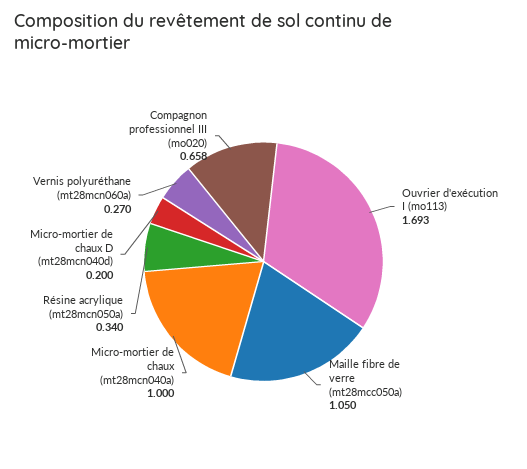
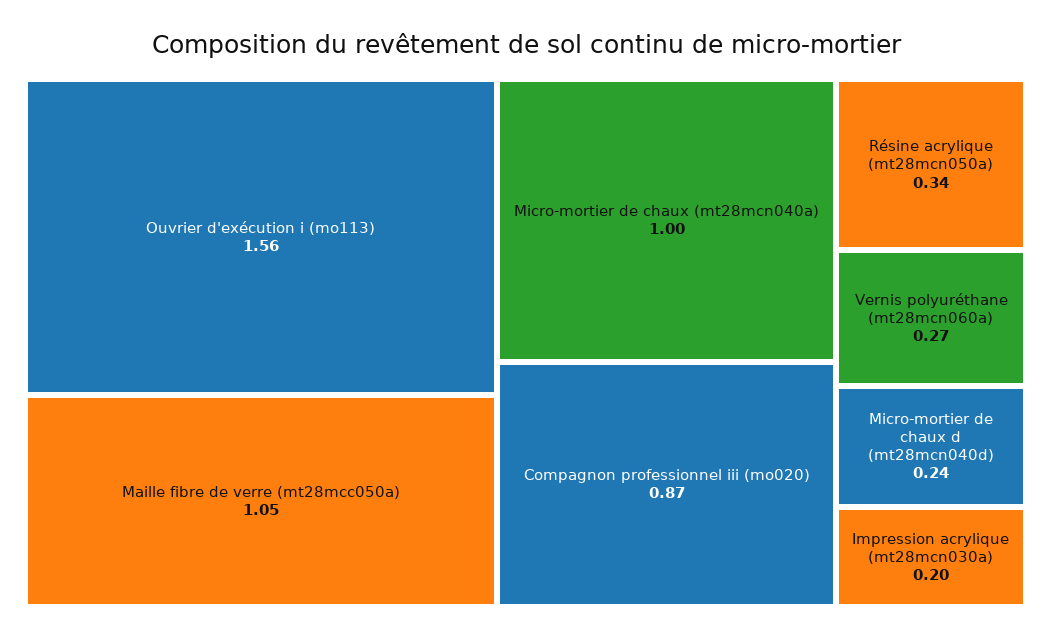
  {
-   "Ouvrier d'exécution I (mo113)": 1.693,
+   "Ouvrier d'exécution I (mo113)": 1.56,
    "Maille fibre de verre (mt28mcc050a)": 1.05,
    "Micro-mortier de chaux (mt28mcn040a)": 1,
    "Résine acrylique (mt28mcn050a)": 0.34,
-   "Micro-mortier de chaux D (mt28mcn040d)": 0.2,
+   "Micro-mortier de chaux D (mt28mcn040d)": 0.24,
    "Vernis polyuréthane (mt28mcn060a)": 0.27,
-   "Compagnon professionnel III (mo020)": 0.658
+   "Compagnon professionnel III (mo020)": 0.87,
+   "Impression acrylique (mt28mcn030a)": 0.2
  }

